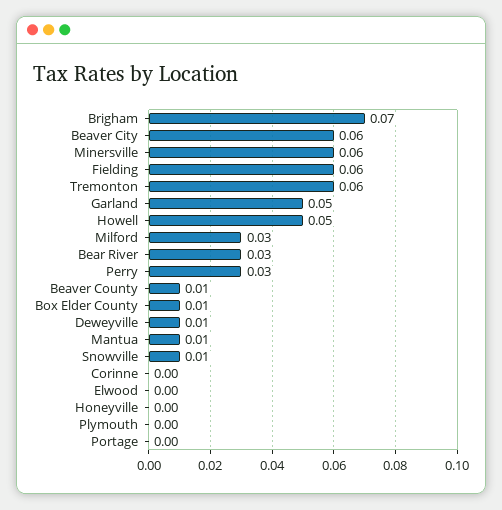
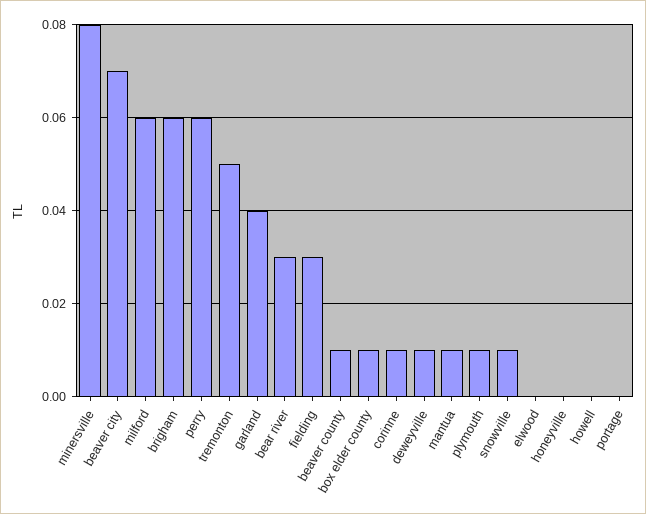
  {
-   "Brigham": 0.07,
+   "Brigham": 0.06,
-   "Beaver City": 0.06,
+   "Beaver City": 0.07,
-   "Minersville": 0.06,
+   "Minersville": 0.08,
-   "Fielding": 0.06,
+   "Fielding": 0.03,
-   "Tremonton": 0.06,
+   "Tremonton": 0.05,
-   "Garland": 0.05,
+   "Garland": 0.04,
-   "Howell": 0.05,
+   "Howell": 0,
-   "Milford": 0.03,
+   "Milford": 0.06,
    "Bear River": 0.03,
-   "Perry": 0.03,
+   "Perry": 0.06,
    "Beaver County": 0.01,
    "Box Elder County": 0.01,
    "Deweyville": 0.01,
    "Mantua": 0.01,
    "Snowville": 0.01,
-   "Corinne": 0,
+   "Corinne": 0.01,
    "Elwood": 0,
    "Honeyville": 0,
-   "Plymouth": 0,
+   "Plymouth": 0.01,
    "Portage": 0
  }

